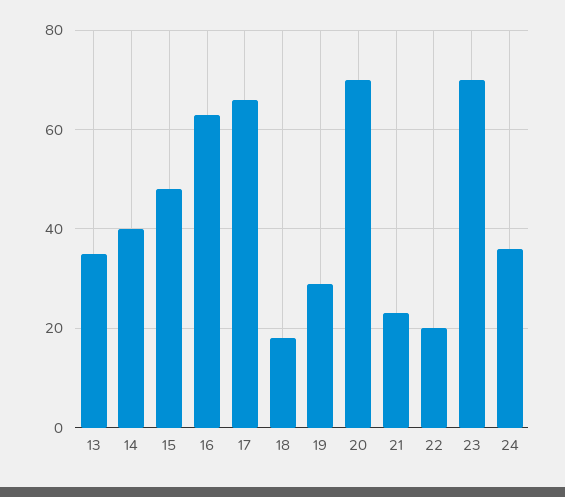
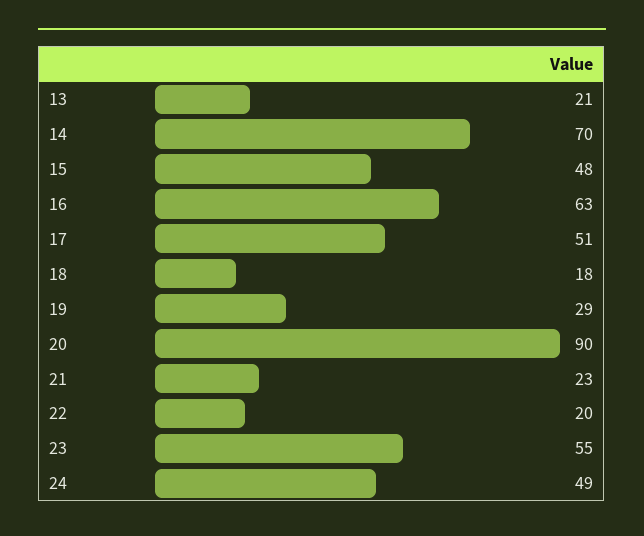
  {
-   "13": 35,
+   "13": 21,
-   "14": 40,
+   "14": 70,
    "15": 48,
    "16": 63,
-   "17": 65,
+   "17": 51,
    "18": 18,
    "19": 29,
-   "20": 70,
+   "20": 90,
    "21": 23,
    "22": 20,
-   "23": 70,
+   "23": 55,
-   "24": 35
+   "24": 49
  }

